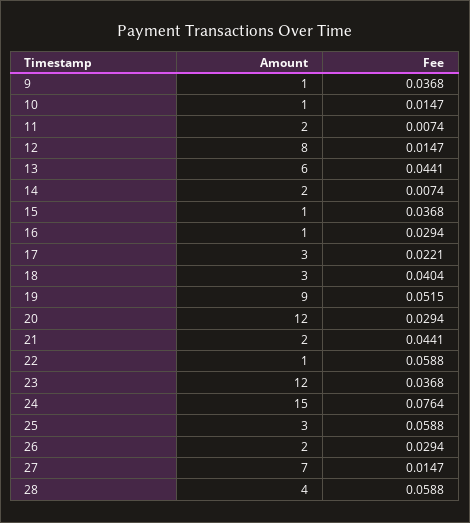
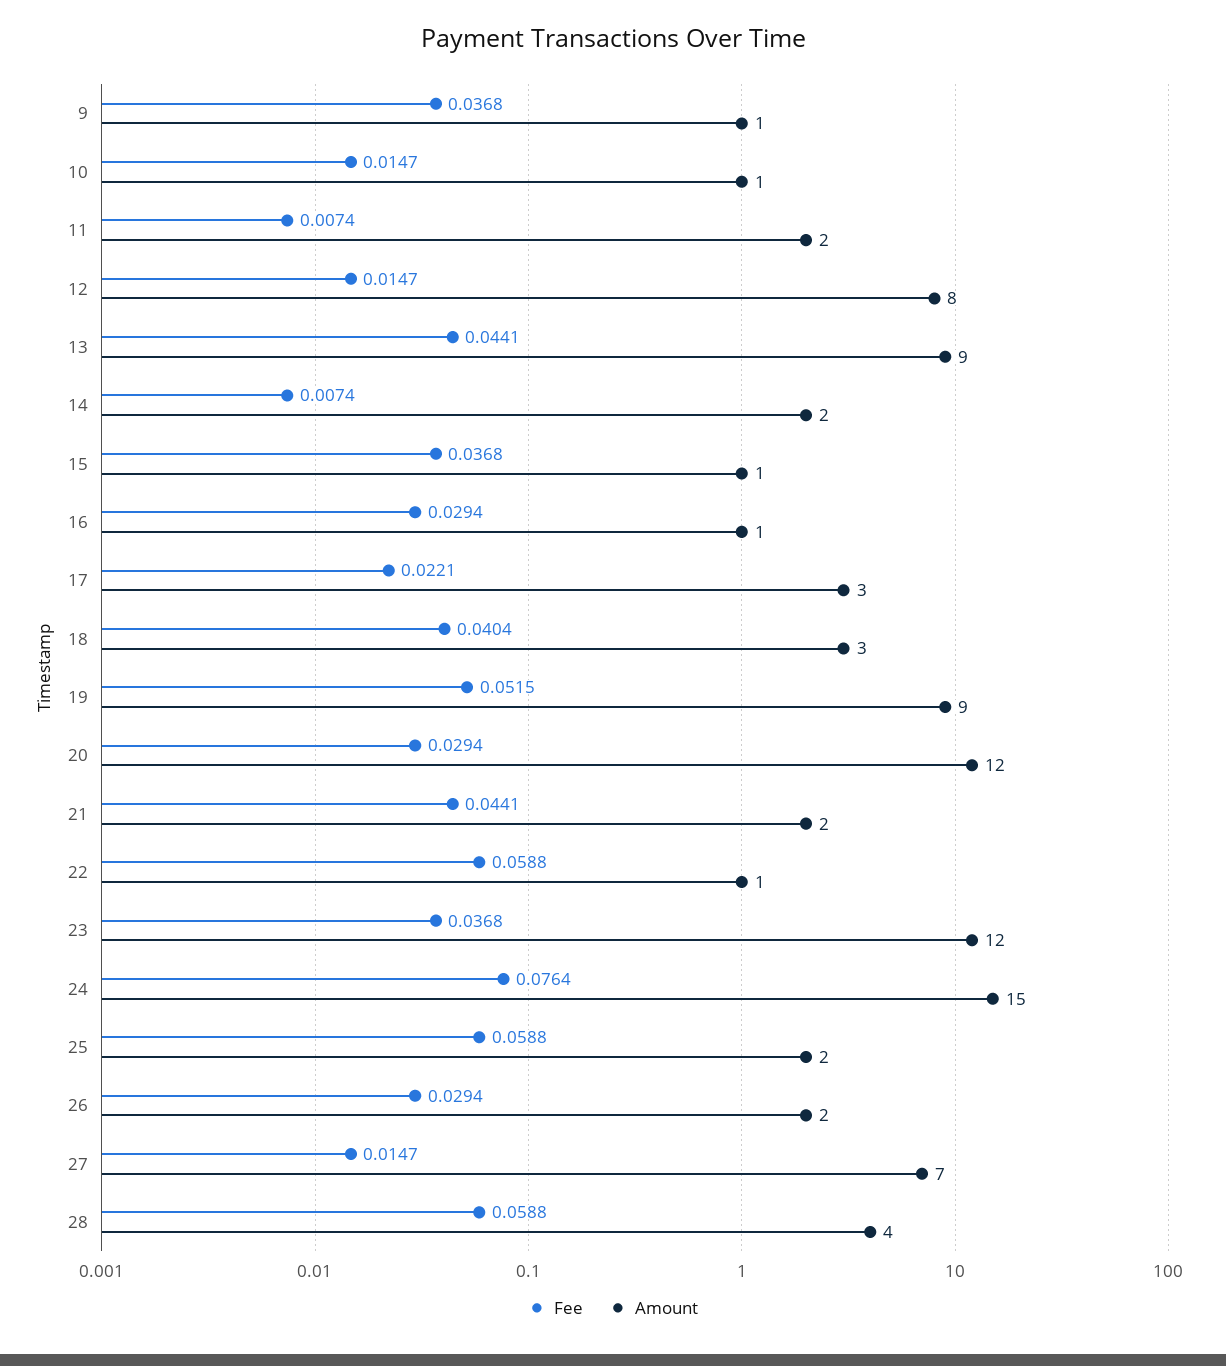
  {
    "Amount": {
      "9": 1,
      "10": 1,
      "11": 2,
      "12": 8,
-     "13": 6,
+     "13": 9,
      "14": 2,
      "15": 1,
      "16": 1,
      "17": 3,
      "18": 3,
      "19": 9,
      "20": 12,
      "21": 2,
      "22": 1,
      "23": 12,
      "24": 15,
-     "25": 3,
+     "25": 2,
      "26": 2,
      "27": 7,
      "28": 4
    },
    "Fee": {
      "9": 0.0368,
      "10": 0.0147,
      "11": 0.0074,
      "12": 0.0147,
      "13": 0.0441,
      "14": 0.0074,
      "15": 0.0368,
      "16": 0.0294,
      "17": 0.0221,
      "18": 0.0404,
      "19": 0.0515,
      "20": 0.0294,
      "21": 0.0441,
      "22": 0.0588,
      "23": 0.0368,
      "24": 0.0764,
      "25": 0.0588,
      "26": 0.0294,
      "27": 0.0147,
      "28": 0.0588
    }
  }

